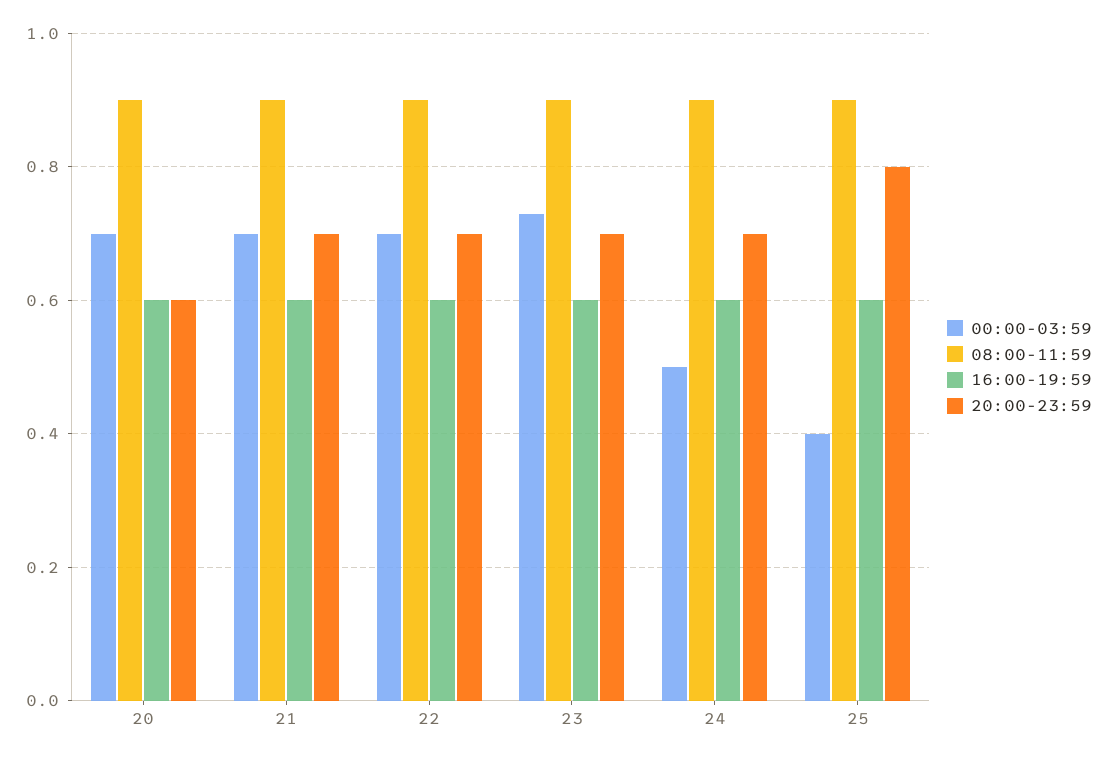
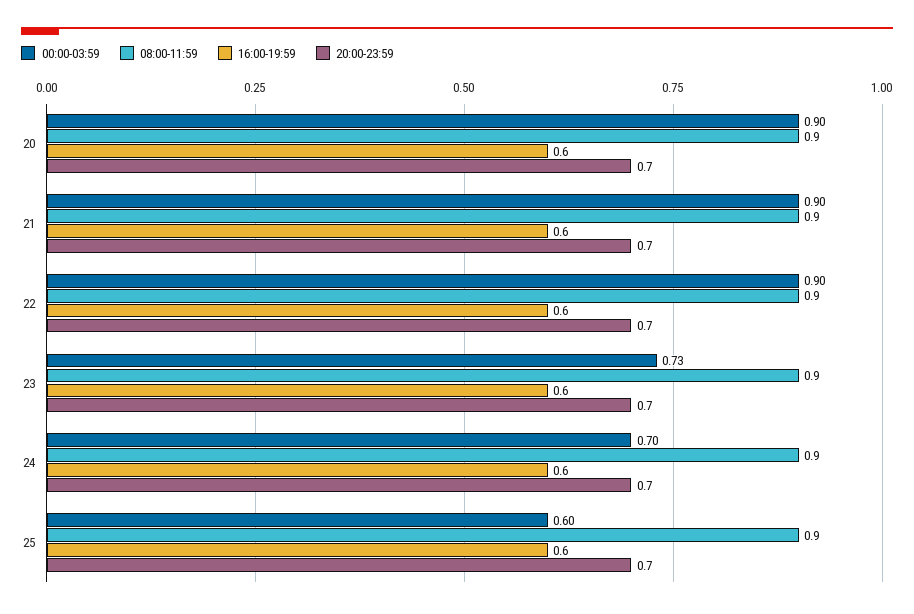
  {
    "00:00-03:59": {
-     "20": 0.7,
+     "20": 0.9,
-     "21": 0.7,
+     "21": 0.9,
-     "22": 0.7,
+     "22": 0.9,
      "23": 0.73,
-     "24": 0.5,
+     "24": 0.7,
-     "25": 0.4
+     "25": 0.6
    },
    "08:00-11:59": {
      "20": 0.9,
      "21": 0.9,
      "22": 0.9,
      "23": 0.9,
      "24": 0.9,
      "25": 0.9
    },
    "16:00-19:59": {
      "20": 0.6,
      "21": 0.6,
      "22": 0.6,
      "23": 0.6,
      "24": 0.6,
      "25": 0.6
    },
    "20:00-23:59": {
-     "20": 0.6,
+     "20": 0.7,
      "21": 0.7,
      "22": 0.7,
      "23": 0.7,
      "24": 0.7,
-     "25": 0.8
+     "25": 0.7
    }
  }

